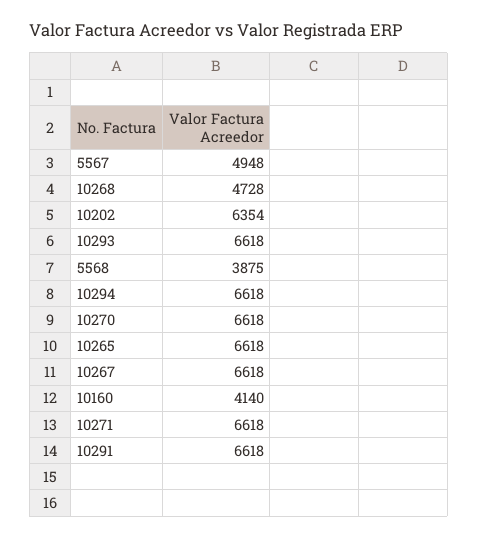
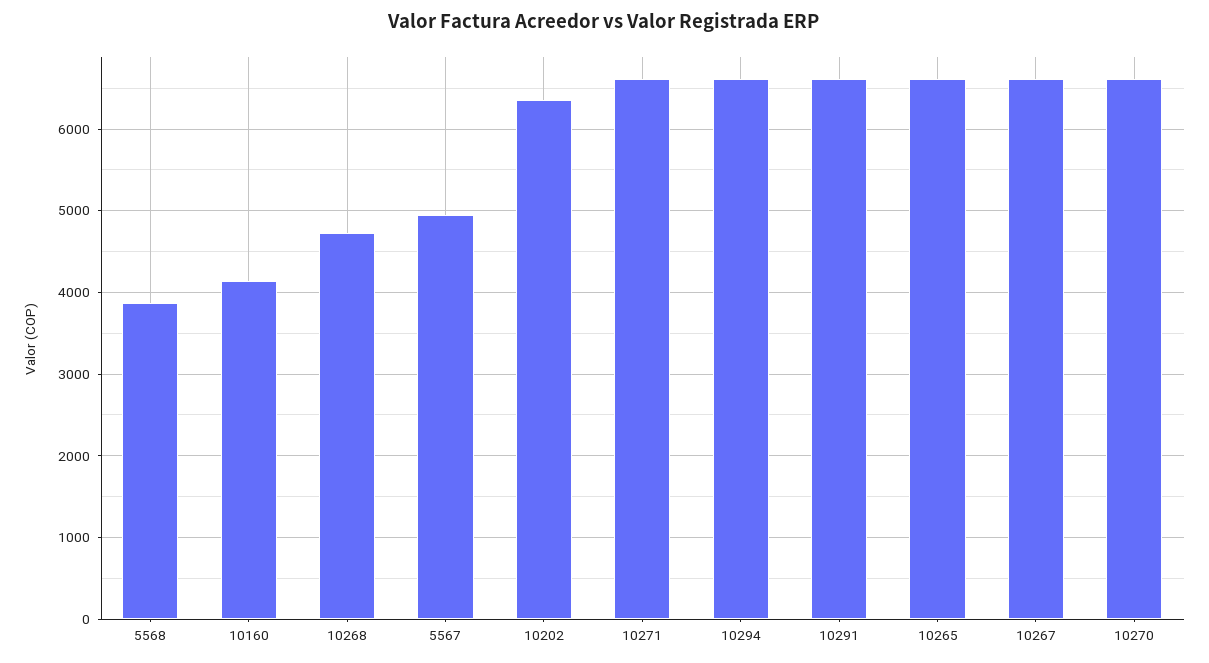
  {
    "5567": 4948,
    "10268": 4728,
    "10202": 6354,
-   "10293": 6618,
    "5568": 3875,
    "10294": 6618,
    "10270": 6618,
    "10265": 6618,
    "10267": 6618,
    "10160": 4140,
    "10271": 6618,
    "10291": 6618
  }

